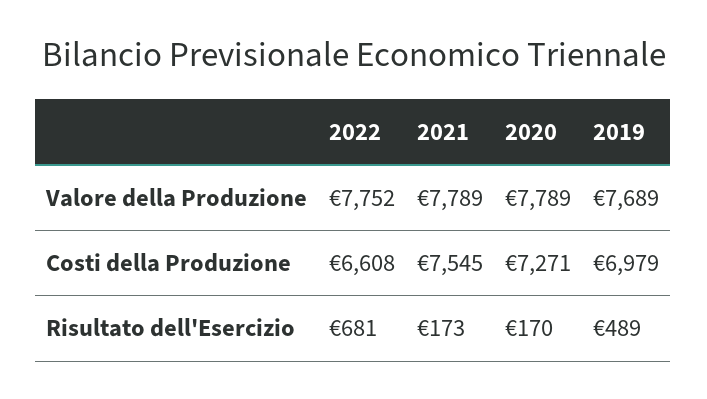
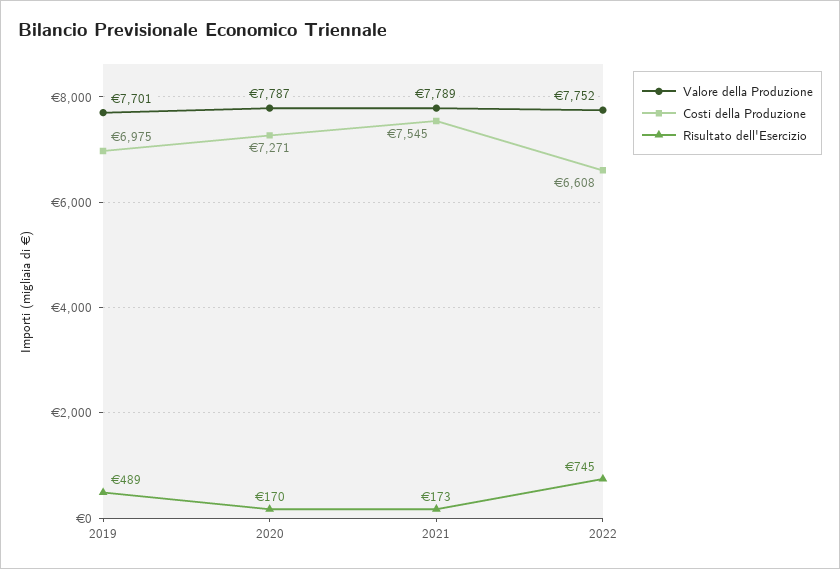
  {
    "Valore della Produzione": {
      "2022": 7752,
      "2021": 7789,
-     "2020": 7789,
+     "2020": 7787,
-     "2019": 7689
+     "2019": 7701
    },
    "Costi della Produzione": {
      "2022": 6608,
      "2021": 7545,
      "2020": 7271,
-     "2019": 6979
+     "2019": 6975
    },
    "Risultato dell'Esercizio": {
-     "2022": 681,
+     "2022": 745,
      "2021": 173,
      "2020": 170,
      "2019": 489
    }
  }

